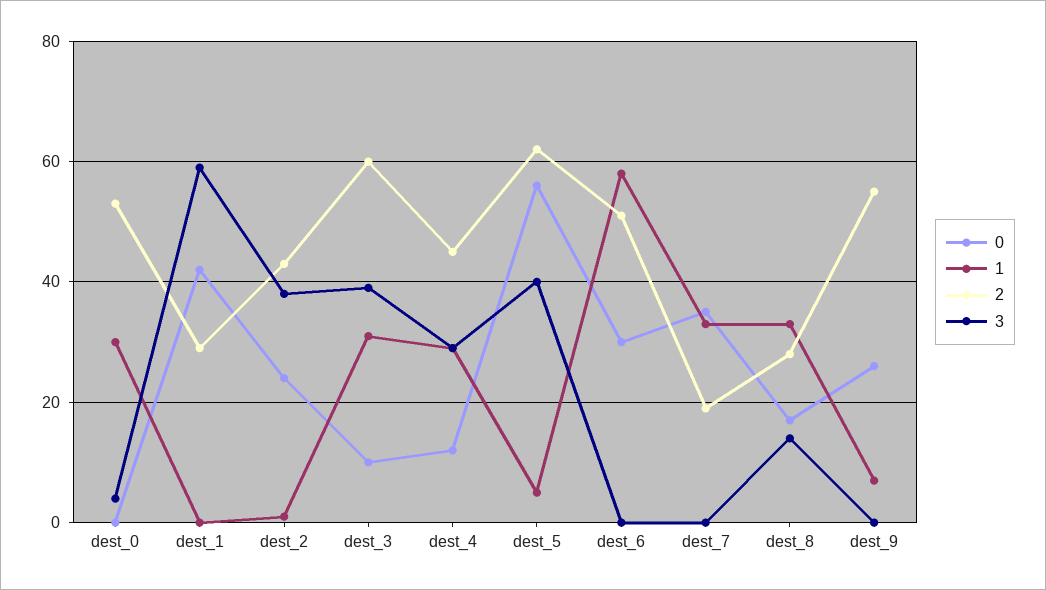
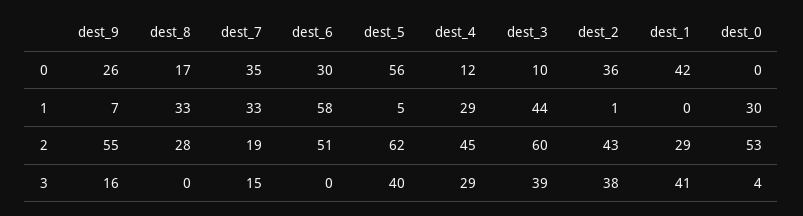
  {
    "0": {
      "dest_0": 0,
      "dest_1": 42,
-     "dest_2": 25,
+     "dest_2": 36,
      "dest_3": 10,
      "dest_4": 12,
      "dest_5": 56,
      "dest_6": 30,
      "dest_7": 35,
      "dest_8": 17,
      "dest_9": 26
    },
    "1": {
      "dest_0": 30,
      "dest_1": 0,
      "dest_2": 1,
-     "dest_3": 30,
+     "dest_3": 44,
      "dest_4": 29,
      "dest_5": 5,
      "dest_6": 58,
      "dest_7": 33,
      "dest_8": 33,
      "dest_9": 7
    },
    "2": {
      "dest_0": 53,
      "dest_1": 29,
      "dest_2": 43,
      "dest_3": 60,
      "dest_4": 45,
      "dest_5": 62,
      "dest_6": 51,
      "dest_7": 19,
      "dest_8": 28,
      "dest_9": 55
    },
    "3": {
      "dest_0": 4,
-     "dest_1": 60,
+     "dest_1": 41,
      "dest_2": 38,
      "dest_3": 39,
      "dest_4": 29,
      "dest_5": 40,
      "dest_6": 0,
-     "dest_7": 0,
+     "dest_7": 15,
-     "dest_8": 15,
+     "dest_8": 0,
-     "dest_9": 0
+     "dest_9": 16
    }
  }

